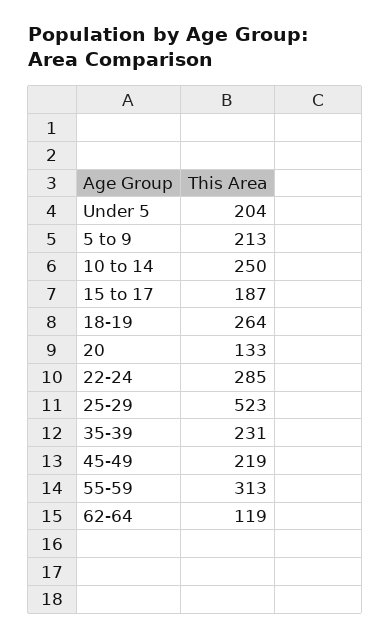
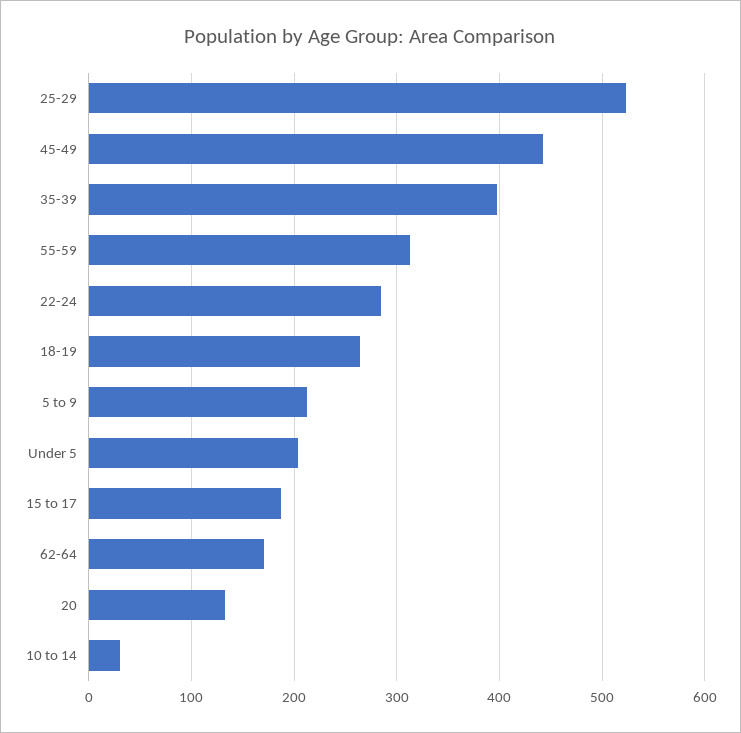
  {
    "Under 5": 204,
    "5 to 9": 213,
-   "10 to 14": 250,
+   "10 to 14": 30,
    "15 to 17": 187,
    "18-19": 264,
    "20": 133,
    "22-24": 285,
    "25-29": 523,
-   "35-39": 231,
+   "35-39": 400,
-   "45-49": 219,
+   "45-49": 440,
    "55-59": 313,
-   "62-64": 119
+   "62-64": 170
  }

